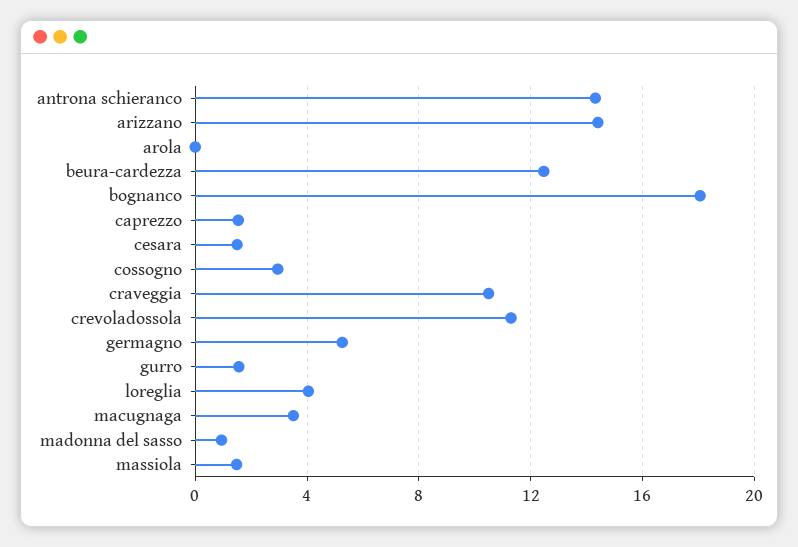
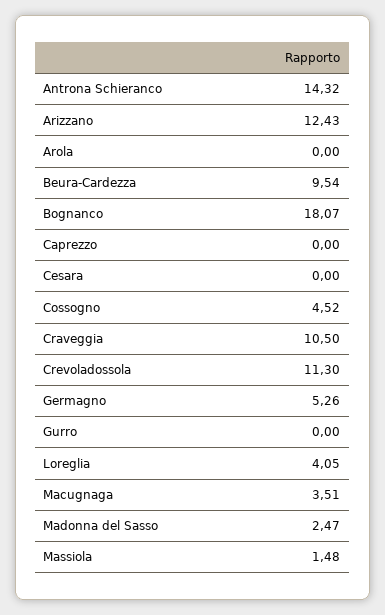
  {
    "antrona schieranco": 14.32,
-   "arizzano": 14.5,
+   "arizzano": 12.43,
    "arola": 0,
-   "beura-cardezza": 12.5,
+   "beura-cardezza": 9.54,
    "bognanco": 18.07,
-   "caprezzo": 1.5,
+   "caprezzo": 0,
-   "cesara": 1.5,
+   "cesara": 0,
-   "cossogno": 3,
+   "cossogno": 4.52,
    "craveggia": 10.5,
    "crevoladossola": 11.3,
    "germagno": 5.26,
-   "gurro": 1.5,
+   "gurro": 0,
    "loreglia": 4.05,
    "macugnaga": 3.51,
-   "madonna del sasso": 1,
+   "madonna del sasso": 2.47,
    "massiola": 1.48
  }

